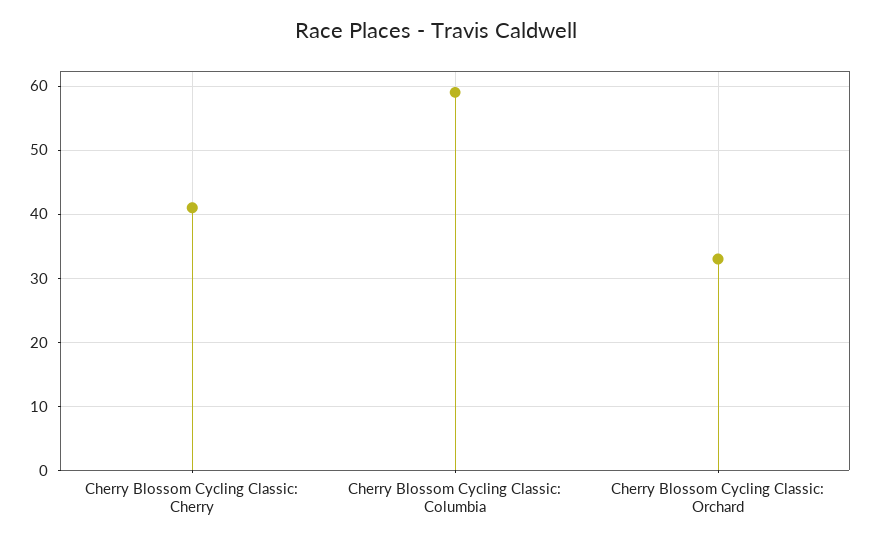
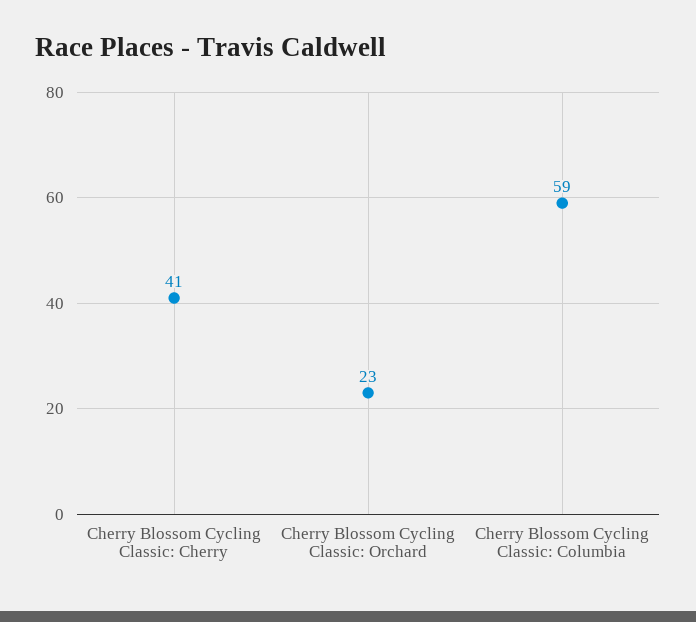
  {
    "Cherry Blossom Cycling Classic: Cherry": 41,
    "Cherry Blossom Cycling Classic: Columbia": 59,
-   "Cherry Blossom Cycling Classic: Orchard": 33
+   "Cherry Blossom Cycling Classic: Orchard": 23
  }

